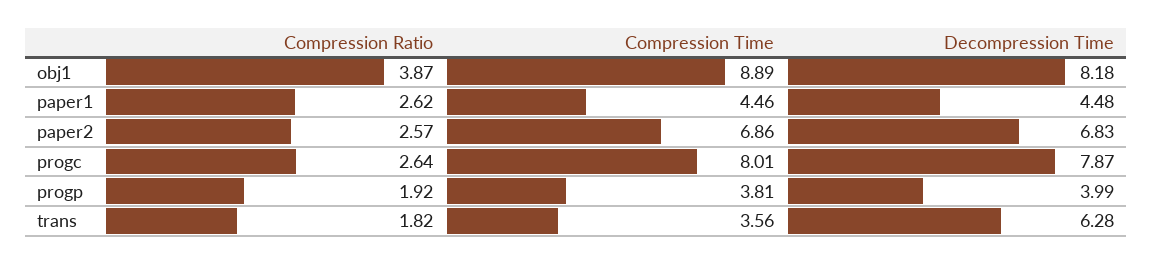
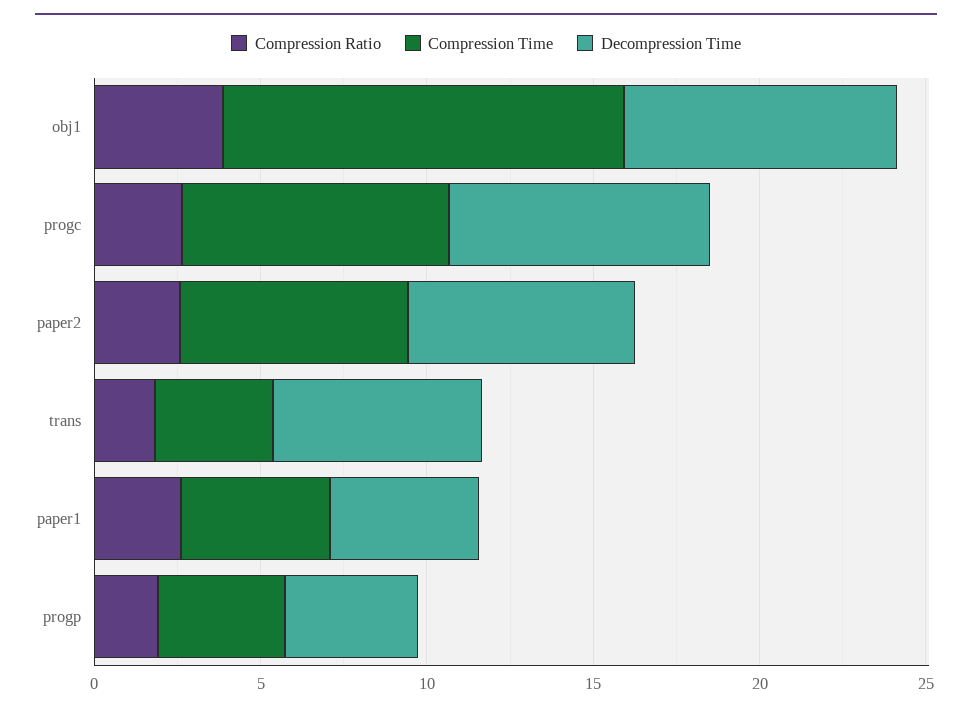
  {
    "Compression Ratio": {
      "obj1": 3.87,
      "paper1": 2.62,
      "paper2": 2.57,
      "progc": 2.64,
      "progp": 1.92,
      "trans": 1.82
    },
    "Compression Time": {
-     "obj1": 8.89,
+     "obj1": 12,
      "paper1": 4.46,
      "paper2": 6.86,
      "progc": 8.01,
      "progp": 3.81,
      "trans": 3.56
    },
    "Decompression Time": {
      "obj1": 8.18,
      "paper1": 4.48,
      "paper2": 6.83,
      "progc": 7.87,
      "progp": 3.99,
      "trans": 6.28
    }
  }

